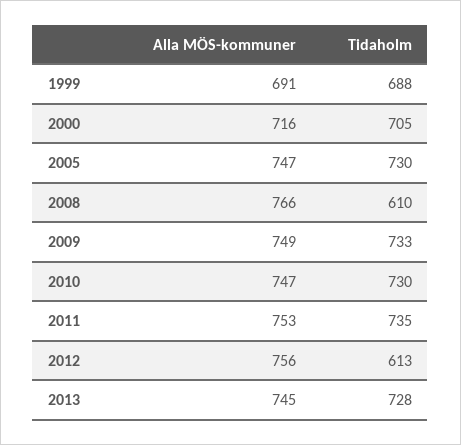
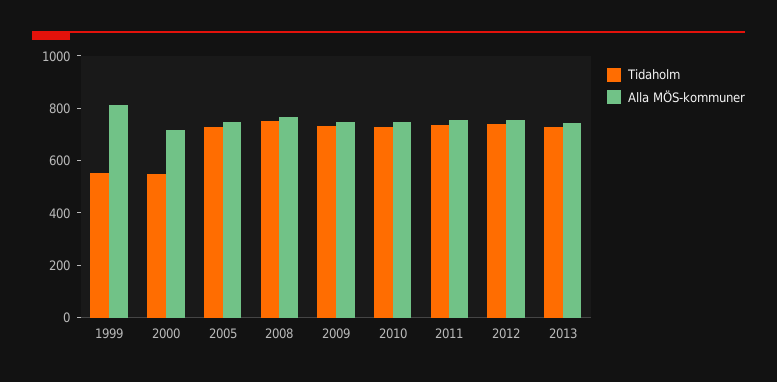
  {
    "Alla MÖS-kommuner": {
-     "1999": 691,
+     "1999": 800,
      "2000": 716,
      "2005": 747,
      "2008": 766,
      "2009": 749,
      "2010": 747,
      "2011": 753,
      "2012": 756,
      "2013": 745
    },
    "Tidaholm": {
-     "1999": 688,
+     "1999": 550,
-     "2000": 705,
+     "2000": 550,
      "2005": 730,
-     "2008": 610,
+     "2008": 750,
      "2009": 733,
      "2010": 730,
      "2011": 735,
-     "2012": 613,
+     "2012": 750,
      "2013": 728
    }
  }

